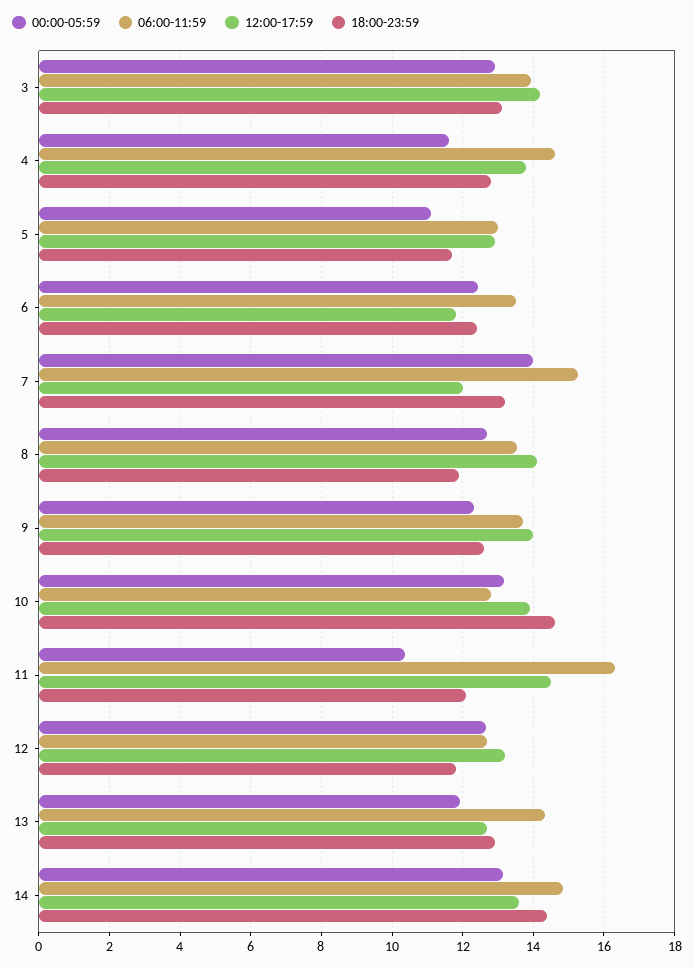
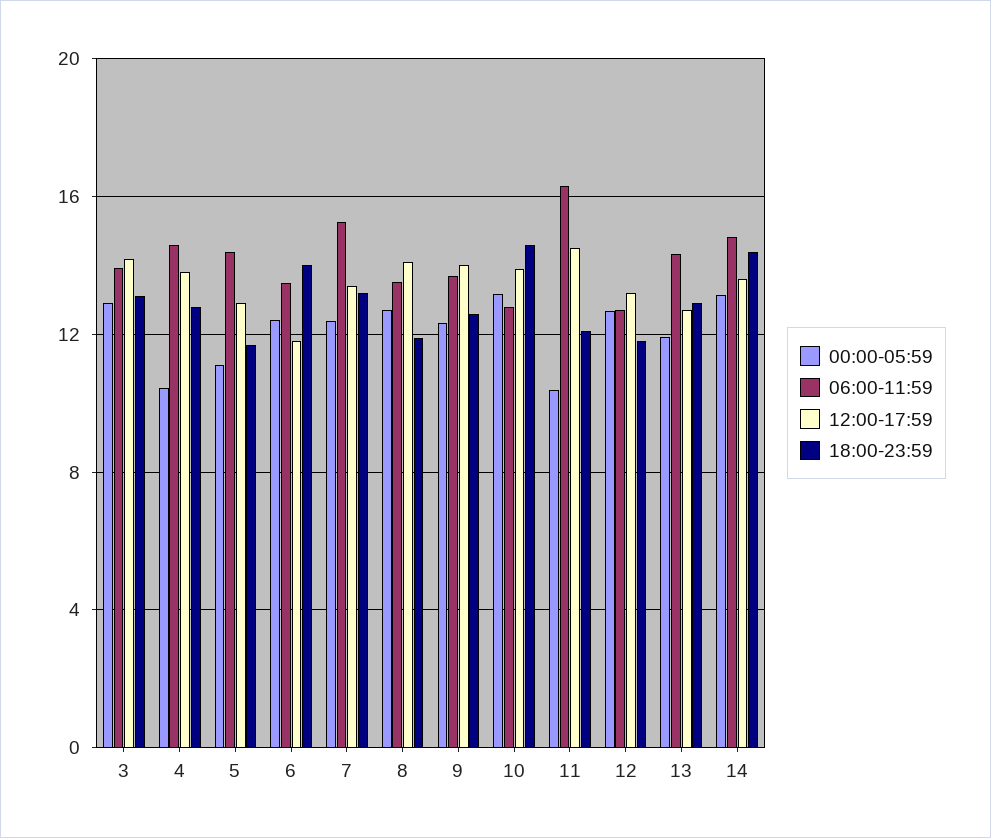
  {
    "00:00-05:59": {
      "3": 13,
-     "4": 11.6,
+     "4": 10.5,
      "5": 11.2,
      "6": 12.4,
-     "7": 14,
+     "7": 12.5,
      "8": 12.8,
      "9": 12.4,
      "10": 13.2,
      "11": 10.4,
      "12": 12.6,
      "13": 12,
      "14": 13.2
    },
    "06:00-11:59": {
      "3": 14,
      "4": 14.6,
-     "5": 13,
+     "5": 14.5,
      "6": 13.6,
      "7": 15.2,
      "8": 13.6,
      "9": 13.8,
      "10": 12.8,
      "11": 16.4,
      "12": 12.8,
      "13": 14.4,
      "14": 14.8
    },
    "12:00-17:59": {
      "3": 14.2,
      "4": 13.8,
      "5": 13,
      "6": 11.8,
-     "7": 12,
+     "7": 13.5,
      "8": 14.2,
      "9": 14,
      "10": 14,
      "11": 14.6,
      "12": 13.2,
      "13": 12.8,
      "14": 13.6
    },
    "18:00-23:59": {
      "3": 13.2,
      "4": 12.8,
      "5": 11.8,
-     "6": 12.4,
+     "6": 14,
      "7": 13.2,
      "8": 12,
      "9": 12.6,
      "10": 14.6,
      "11": 12.2,
      "12": 11.8,
      "13": 13,
      "14": 14.4
    }
  }

